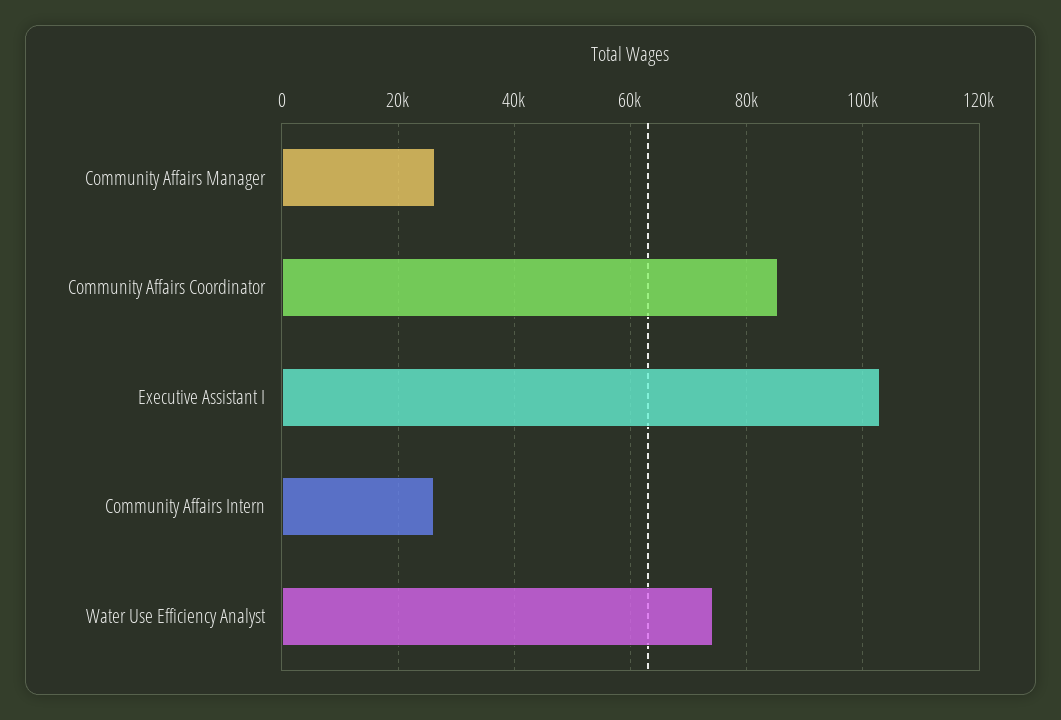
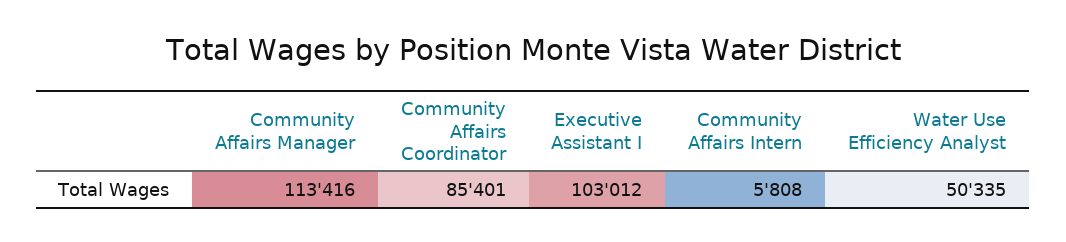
  {
-   "Community Affairs Manager": 26000,
+   "Community Affairs Manager": 113416,
    "Community Affairs Coordinator": 85401,
    "Executive Assistant I": 103012,
-   "Community Affairs Intern": 26000,
+   "Community Affairs Intern": 5808,
-   "Water Use Efficiency Analyst": 74000
+   "Water Use Efficiency Analyst": 50335
  }

